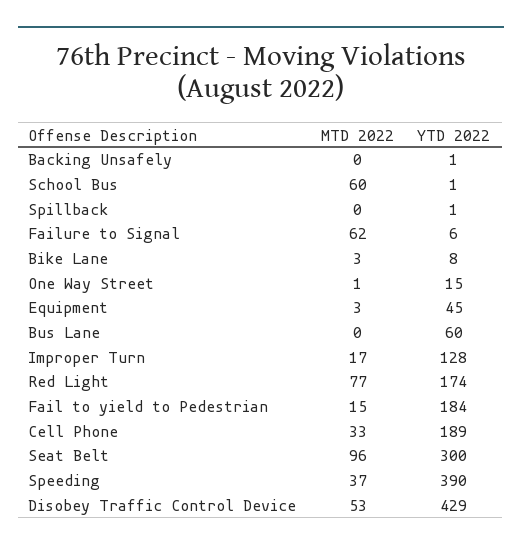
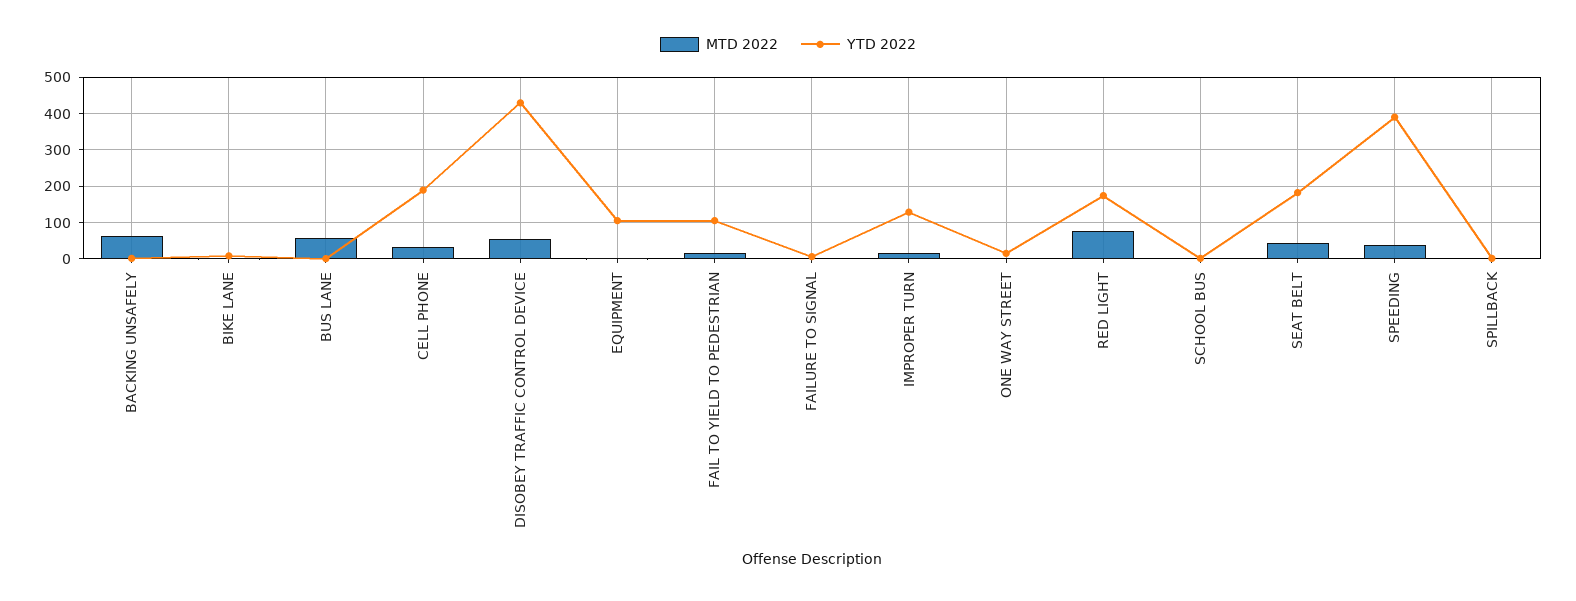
  {
    "MTD 2022": {
-     "Backing Unsafely": 0,
+     "Backing Unsafely": 60,
-     "School Bus": 60,
+     "School Bus": 0,
      "Spillback": 0,
-     "Failure to Signal": 62,
+     "Failure to Signal": 0,
      "Bike Lane": 3,
      "One Way Street": 1,
      "Equipment": 3,
-     "Bus Lane": 0,
+     "Bus Lane": 60,
      "Improper Turn": 17,
      "Red Light": 77,
      "Fail to yield to Pedestrian": 15,
      "Cell Phone": 33,
-     "Seat Belt": 96,
+     "Seat Belt": 40,
      "Speeding": 37,
      "Disobey Traffic Control Device": 53
    },
    "YTD 2022": {
      "Backing Unsafely": 1,
      "School Bus": 1,
      "Spillback": 1,
      "Failure to Signal": 6,
      "Bike Lane": 8,
      "One Way Street": 15,
-     "Equipment": 45,
+     "Equipment": 100,
-     "Bus Lane": 60,
+     "Bus Lane": 0,
      "Improper Turn": 128,
      "Red Light": 174,
-     "Fail to yield to Pedestrian": 184,
+     "Fail to yield to Pedestrian": 100,
      "Cell Phone": 189,
-     "Seat Belt": 300,
+     "Seat Belt": 180,
      "Speeding": 390,
      "Disobey Traffic Control Device": 429
    }
  }

